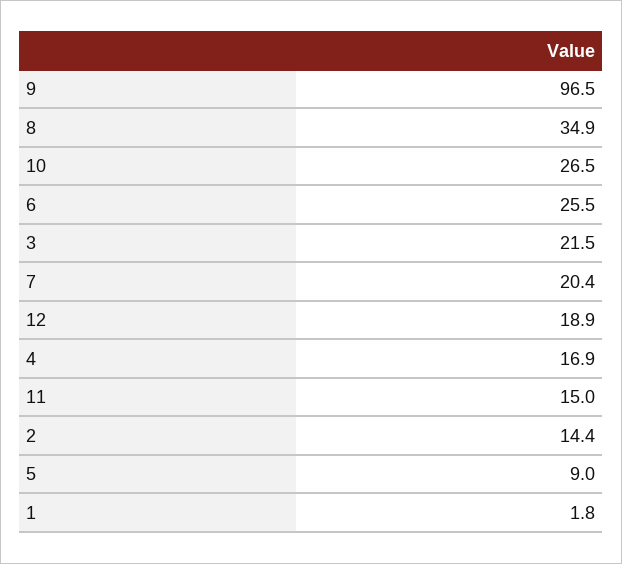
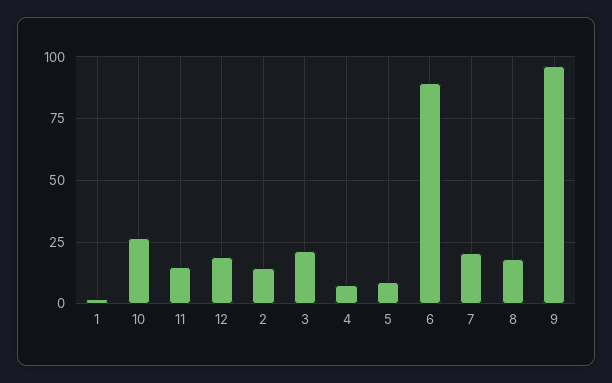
  {
    "9": 96.5,
-   "8": 34.9,
+   "8": 17.5,
    "10": 26.5,
-   "6": 25.5,
+   "6": 90,
    "3": 21.5,
    "7": 20.4,
    "12": 18.9,
-   "4": 16.9,
+   "4": 7.5,
    "11": 15,
    "2": 14.4,
    "5": 9,
    "1": 1.8
  }

